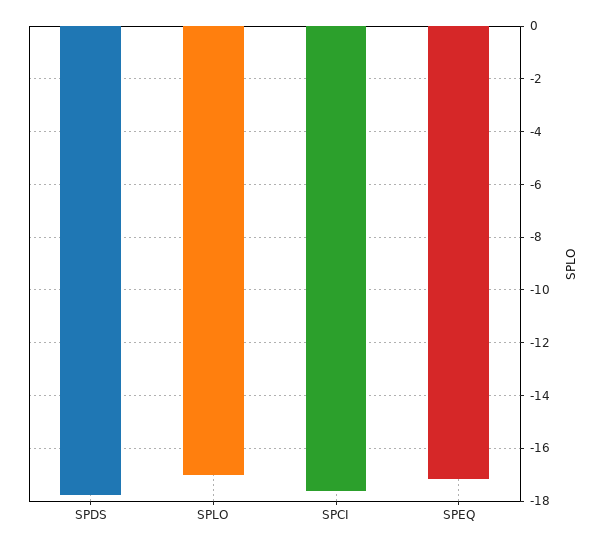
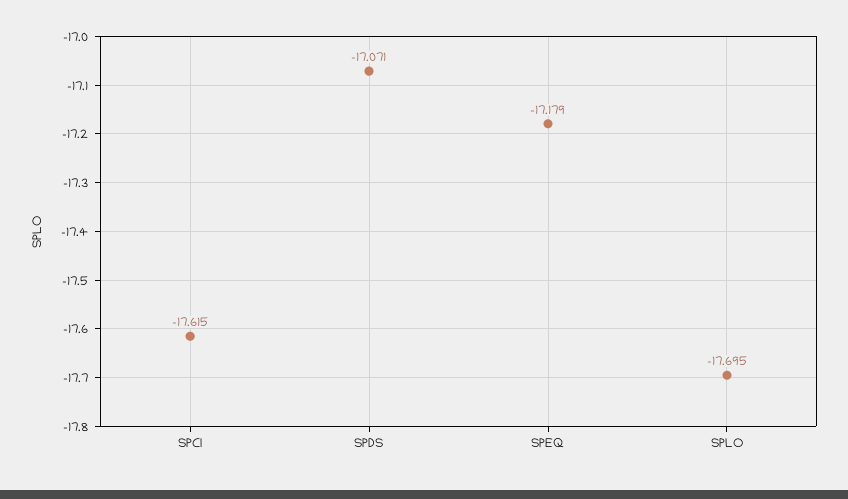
  {
-   "SPDS": -17.75,
+   "SPDS": -17.071,
-   "SPLO": -17,
+   "SPLO": -17.695,
    "SPCI": -17.615,
    "SPEQ": -17.179
  }

